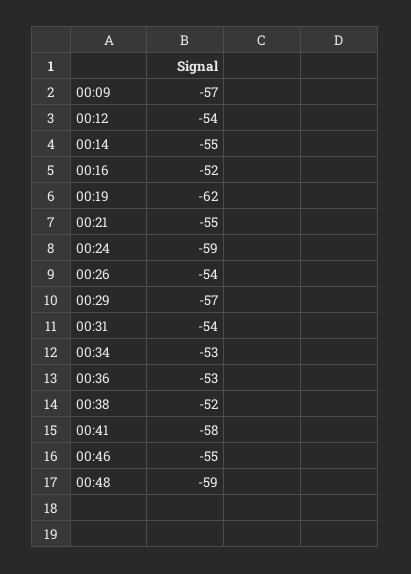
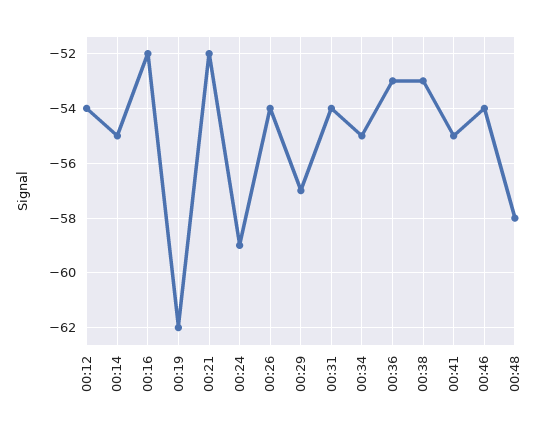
  {
-   "00:09": -57,
    "00:12": -54,
    "00:14": -55,
    "00:16": -52,
    "00:19": -62,
-   "00:21": -55,
+   "00:21": -52,
    "00:24": -59,
    "00:26": -54,
    "00:29": -57,
    "00:31": -54,
-   "00:34": -53,
+   "00:34": -55,
    "00:36": -53,
-   "00:38": -52,
+   "00:38": -53,
-   "00:41": -58,
+   "00:41": -55,
-   "00:46": -55,
+   "00:46": -54,
-   "00:48": -59
+   "00:48": -58
  }

